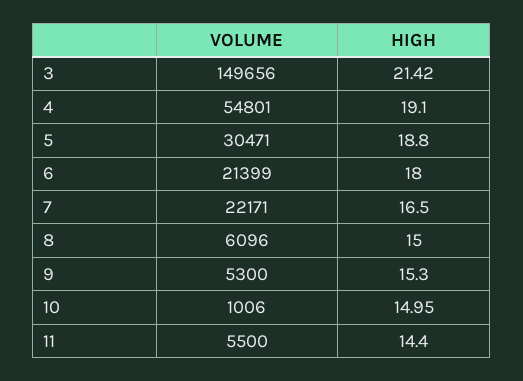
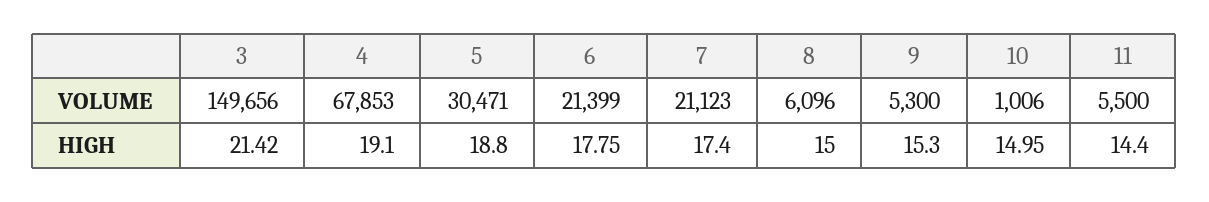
  {
    "VOLUME": {
      "3": 149656,
-     "4": 54801,
+     "4": 67853,
      "5": 30471,
      "6": 21399,
-     "7": 22171,
+     "7": 21123,
      "8": 6096,
      "9": 5300,
      "10": 1006,
      "11": 5500
    },
    "HIGH": {
      "3": 21.42,
      "4": 19.1,
      "5": 18.8,
-     "6": 18,
+     "6": 17.75,
-     "7": 16.5,
+     "7": 17.4,
      "8": 15,
      "9": 15.3,
      "10": 14.95,
      "11": 14.4
    }
  }

